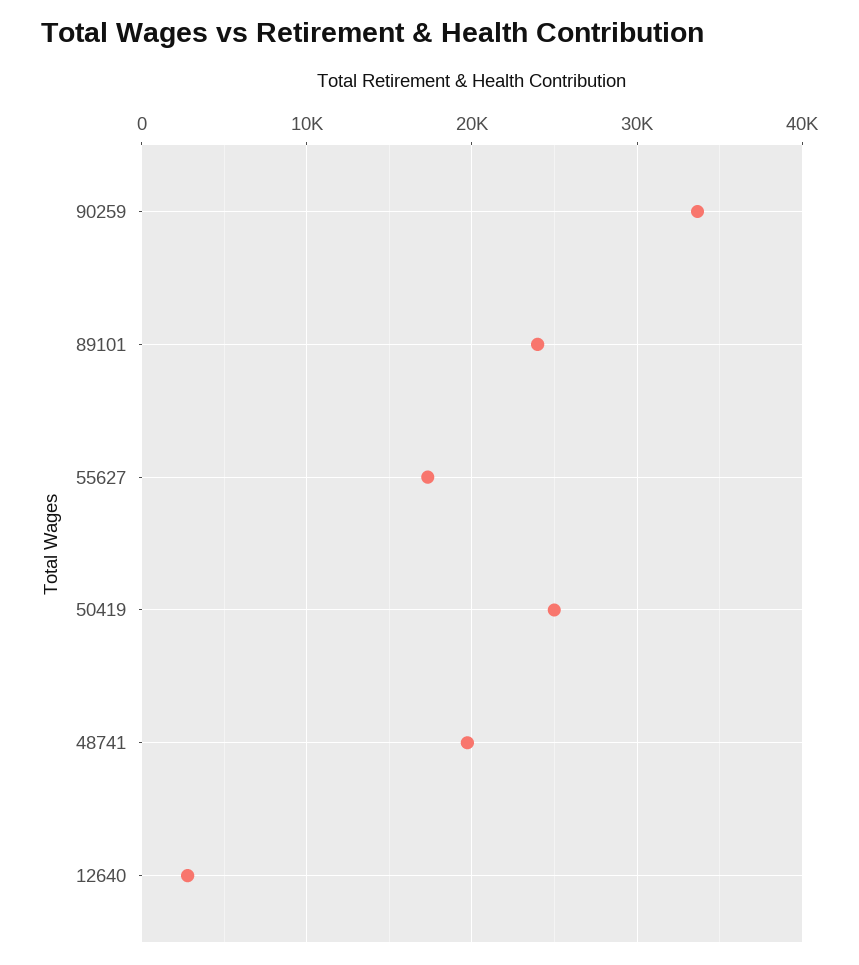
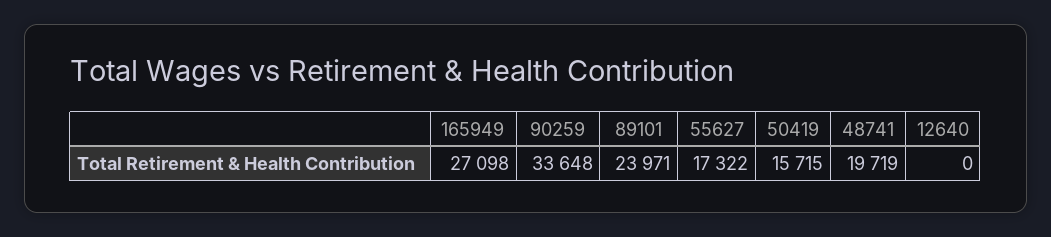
  {
    "90259": 33648,
    "89101": 23971,
    "55627": 17322,
-   "50419": 25000,
+   "50419": 15715,
    "48741": 19719,
-   "12640": 3000
+   "12640": 0,
+   "165949": 27098
  }

